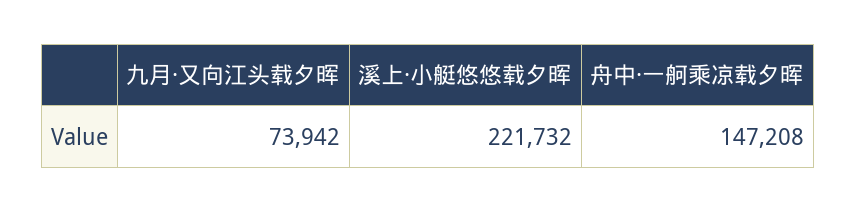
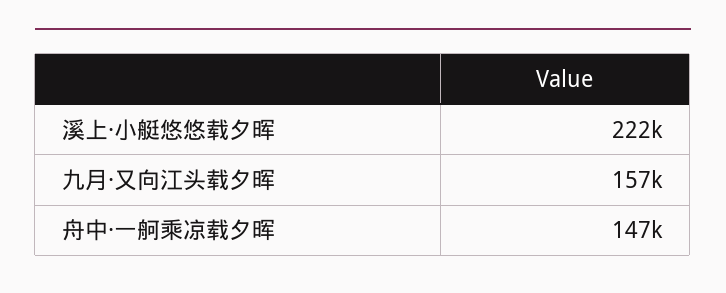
  {
-   "九月·又向江头载夕晖": 73942,
+   "九月·又向江头载夕晖": 157000,
    "溪上·小艇悠悠载夕晖": 221732,
    "舟中·一舸乘凉载夕晖": 147208
  }

